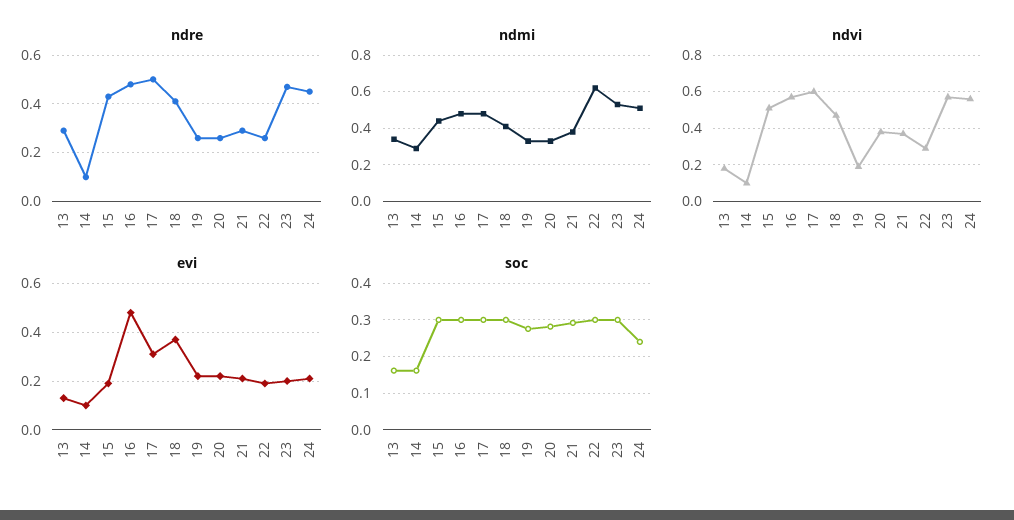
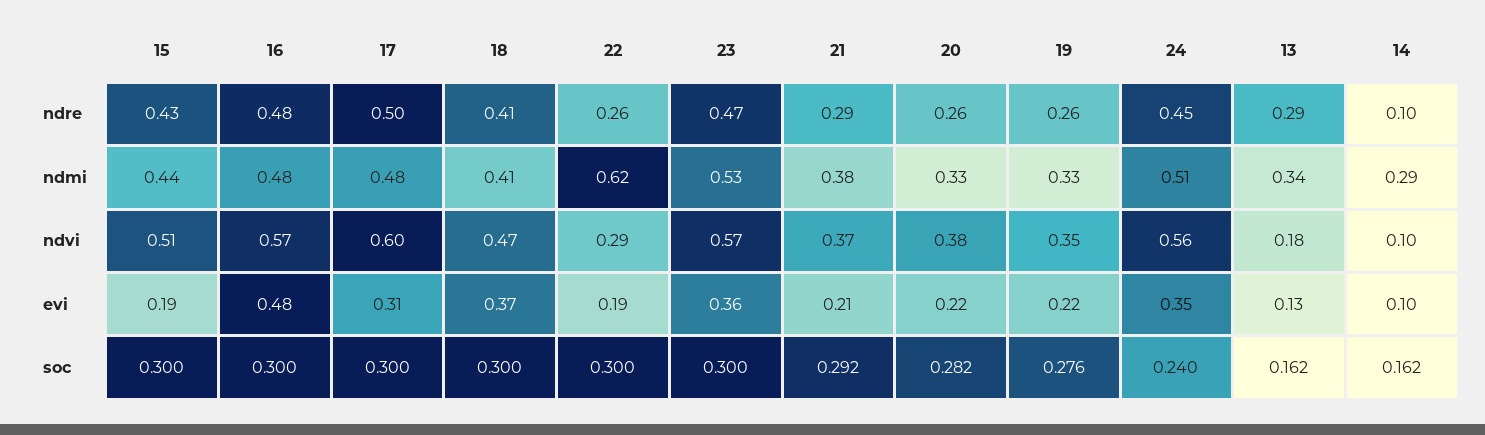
  {
    "ndre": {
      "13": 0.29,
      "14": 0.1,
      "15": 0.43,
      "16": 0.48,
      "17": 0.5,
      "18": 0.41,
      "19": 0.26,
      "20": 0.26,
      "21": 0.29,
      "22": 0.26,
      "23": 0.47,
      "24": 0.45
    },
    "ndmi": {
      "13": 0.34,
      "14": 0.29,
      "15": 0.44,
      "16": 0.48,
      "17": 0.48,
      "18": 0.41,
      "19": 0.33,
      "20": 0.33,
      "21": 0.38,
      "22": 0.62,
      "23": 0.53,
      "24": 0.51
    },
    "ndvi": {
      "13": 0.18,
      "14": 0.1,
      "15": 0.51,
      "16": 0.57,
      "17": 0.6,
      "18": 0.47,
-     "19": 0.2,
+     "19": 0.35,
      "20": 0.38,
      "21": 0.37,
      "22": 0.29,
      "23": 0.57,
      "24": 0.56
    },
    "evi": {
      "13": 0.13,
      "14": 0.1,
      "15": 0.19,
      "16": 0.48,
      "17": 0.31,
      "18": 0.37,
      "19": 0.22,
      "20": 0.22,
      "21": 0.21,
      "22": 0.19,
-     "23": 0.2,
+     "23": 0.36,
-     "24": 0.2
+     "24": 0.35
    },
    "soc": {
      "13": 0.162,
      "14": 0.162,
      "15": 0.3,
      "16": 0.3,
      "17": 0.3,
      "18": 0.3,
      "19": 0.276,
      "20": 0.282,
      "21": 0.292,
      "22": 0.3,
      "23": 0.3,
      "24": 0.24
    }
  }

